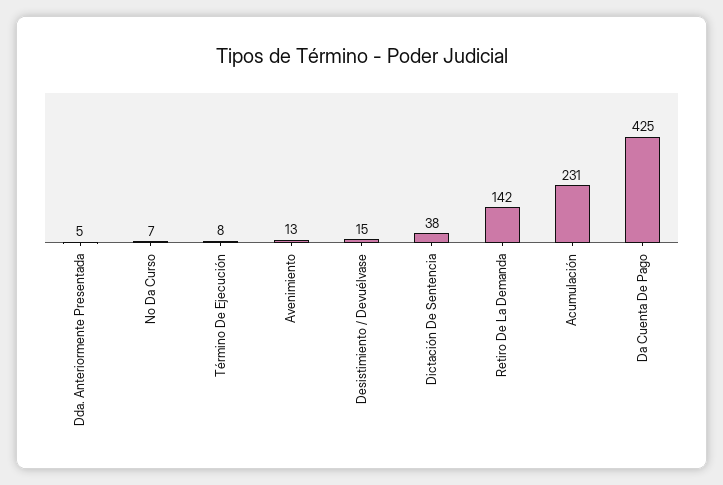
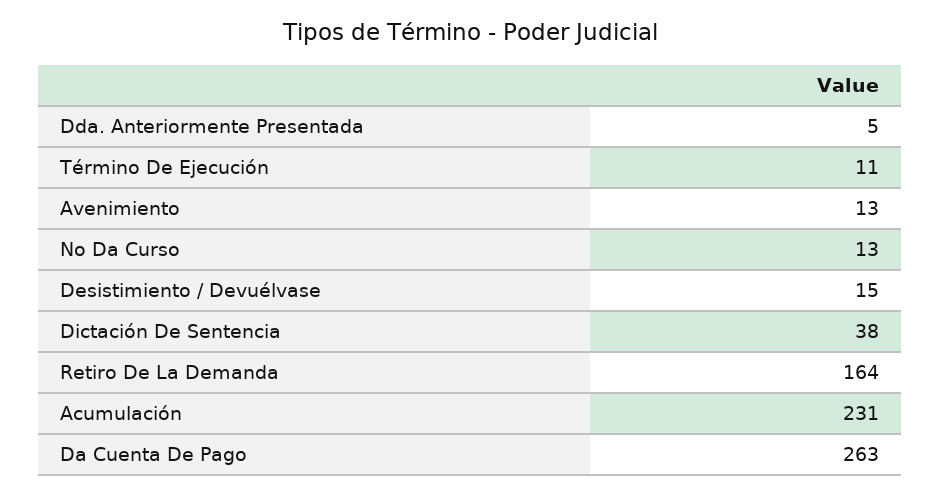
  {
    "Dda. Anteriormente Presentada": 5,
-   "No Da Curso": 7,
+   "No Da Curso": 13,
-   "Término De Ejecución": 8,
+   "Término De Ejecución": 11,
    "Avenimiento": 13,
    "Desistimiento / Devuélvase": 15,
    "Dictación De Sentencia": 38,
-   "Retiro De La Demanda": 142,
+   "Retiro De La Demanda": 164,
    "Acumulación": 231,
-   "Da Cuenta De Pago": 425
+   "Da Cuenta De Pago": 263
  }

